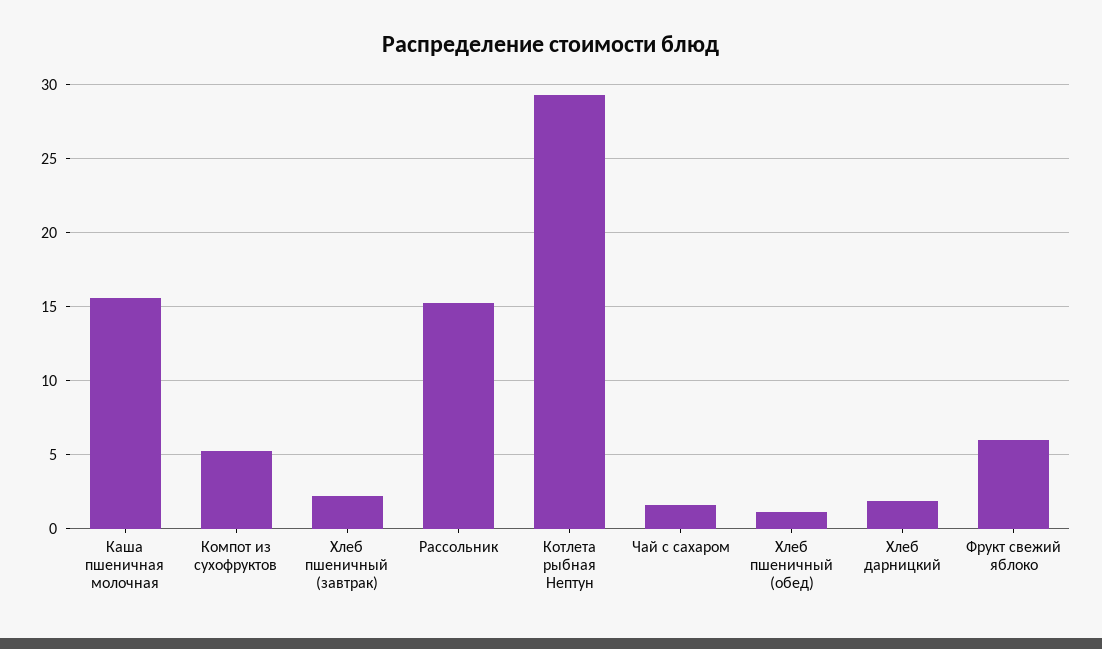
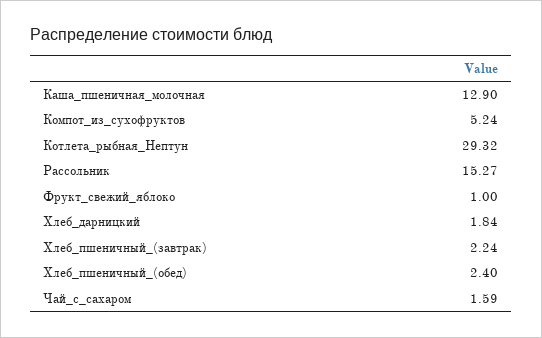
  {
-   "Каша пшеничная молочная": 15.5,
+   "Каша пшеничная молочная": 12.9,
    "Компот из сухофруктов": 5.24,
    "Хлеб пшеничный (завтрак)": 2.24,
    "Рассольник": 15.27,
    "Котлета рыбная Нептун": 29.32,
    "Чай с сахаром": 1.59,
-   "Хлеб пшеничный (обед)": 1,
+   "Хлеб пшеничный (обед)": 2.4,
    "Хлеб дарницкий": 1.84,
-   "Фрукт свежий яблоко": 6
+   "Фрукт свежий яблоко": 1
  }

